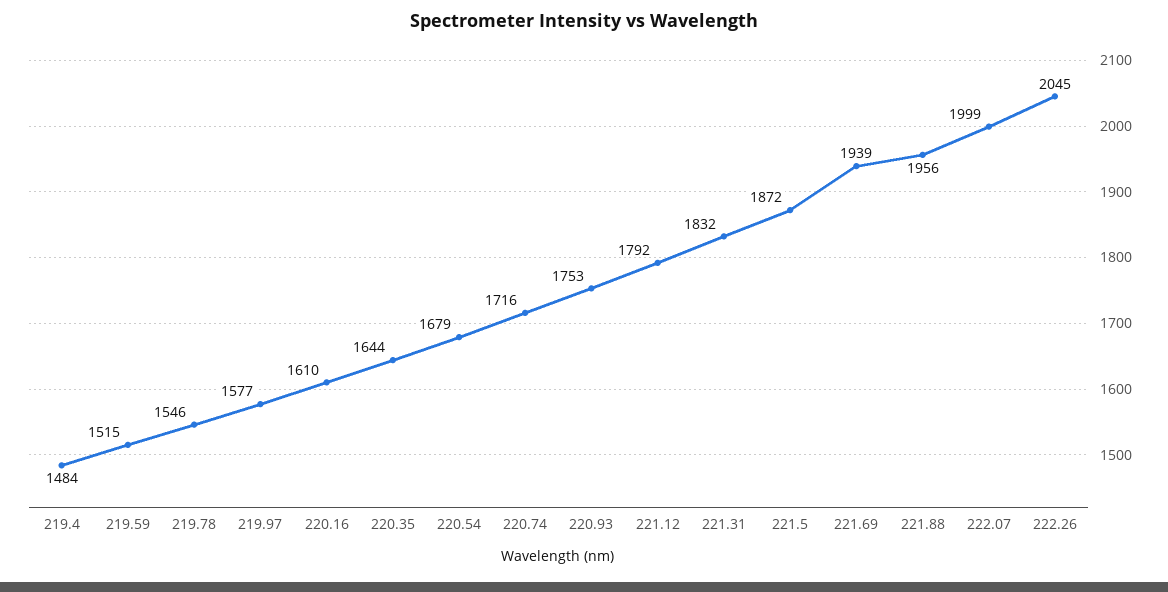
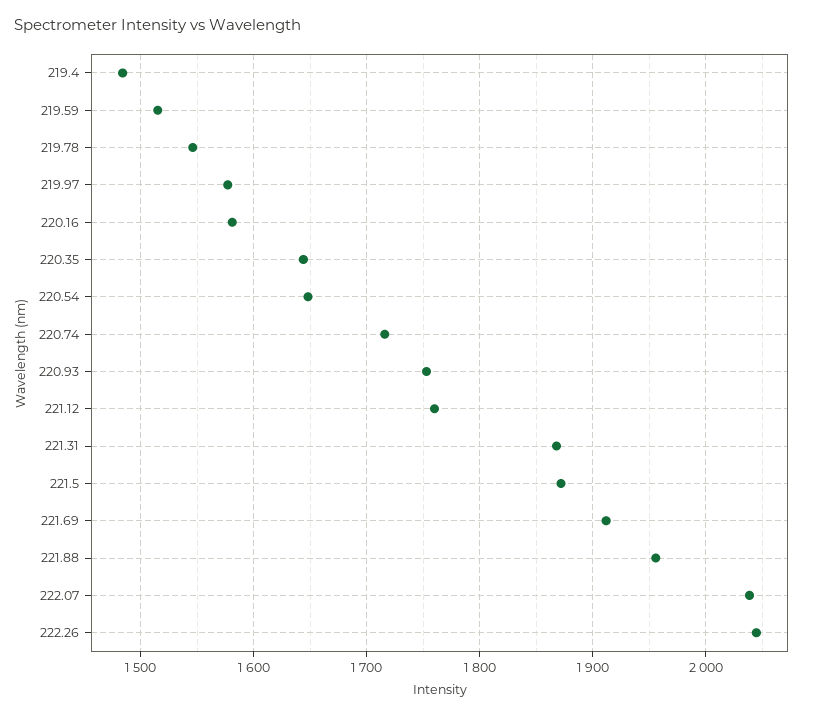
  {
    "219.4": 1484,
    "219.59": 1515,
    "219.78": 1546,
    "219.97": 1577,
-   "220.16": 1610,
+   "220.16": 1580,
    "220.35": 1644,
-   "220.54": 1679,
+   "220.54": 1650,
    "220.74": 1716,
    "220.93": 1753,
-   "221.12": 1792,
+   "221.12": 1760,
-   "221.31": 1832,
+   "221.31": 1870,
    "221.5": 1872,
-   "221.69": 1939,
+   "221.69": 1910,
    "221.88": 1956,
-   "222.07": 1999,
+   "222.07": 2040,
    "222.26": 2045
  }

